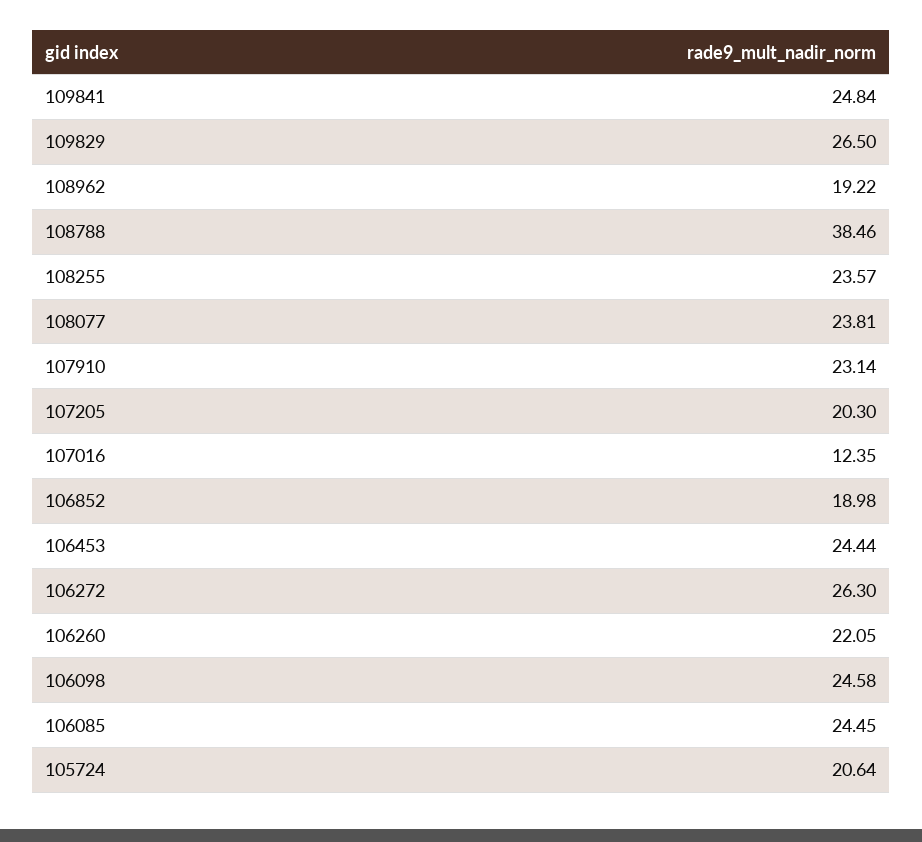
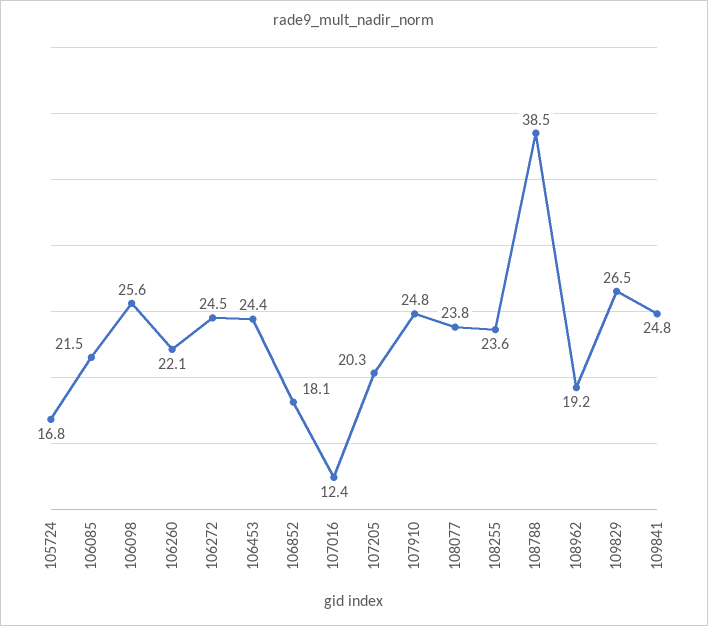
  {
    "109841": 24.84,
    "109829": 26.5,
    "108962": 19.22,
    "108788": 38.46,
    "108255": 23.57,
    "108077": 23.81,
-   "107910": 23.14,
+   "107910": 24.8,
    "107205": 20.3,
    "107016": 12.35,
-   "106852": 18.98,
+   "106852": 18.1,
    "106453": 24.44,
-   "106272": 26.3,
+   "106272": 24.5,
    "106260": 22.05,
-   "106098": 24.58,
+   "106098": 25.6,
-   "106085": 24.45,
+   "106085": 21.5,
-   "105724": 20.64
+   "105724": 16.8
  }

